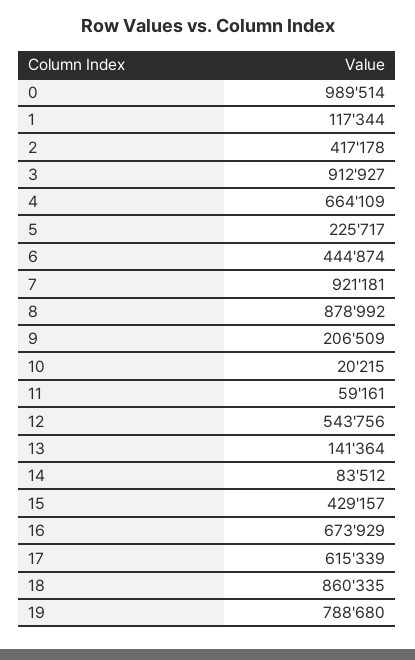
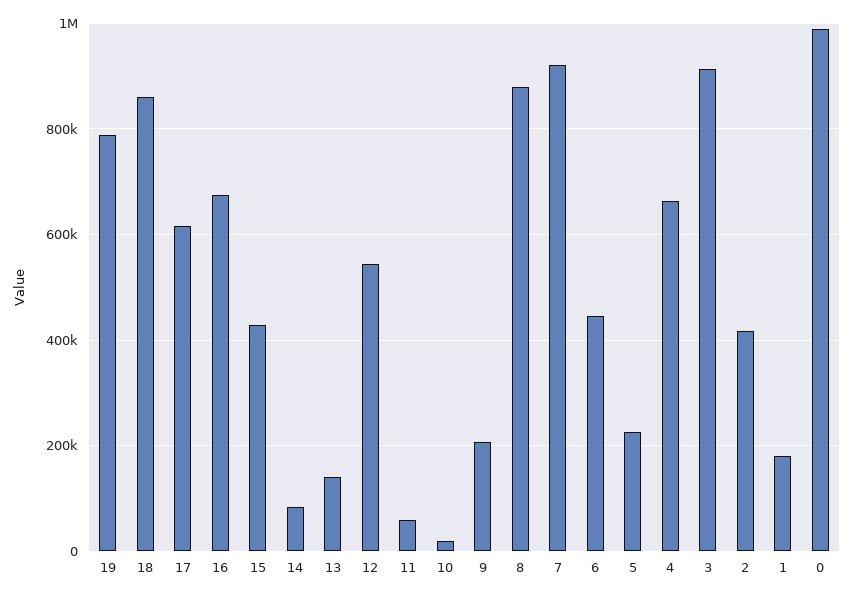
  {
    "0": 989514,
-   "1": 117344,
+   "1": 180000,
    "2": 417178,
    "3": 912927,
    "4": 664109,
    "5": 225717,
    "6": 444874,
    "7": 921181,
    "8": 878992,
    "9": 206509,
    "10": 20215,
    "11": 59161,
    "12": 543756,
    "13": 141364,
    "14": 83512,
    "15": 429157,
    "16": 673929,
    "17": 615339,
    "18": 860335,
    "19": 788680
  }

